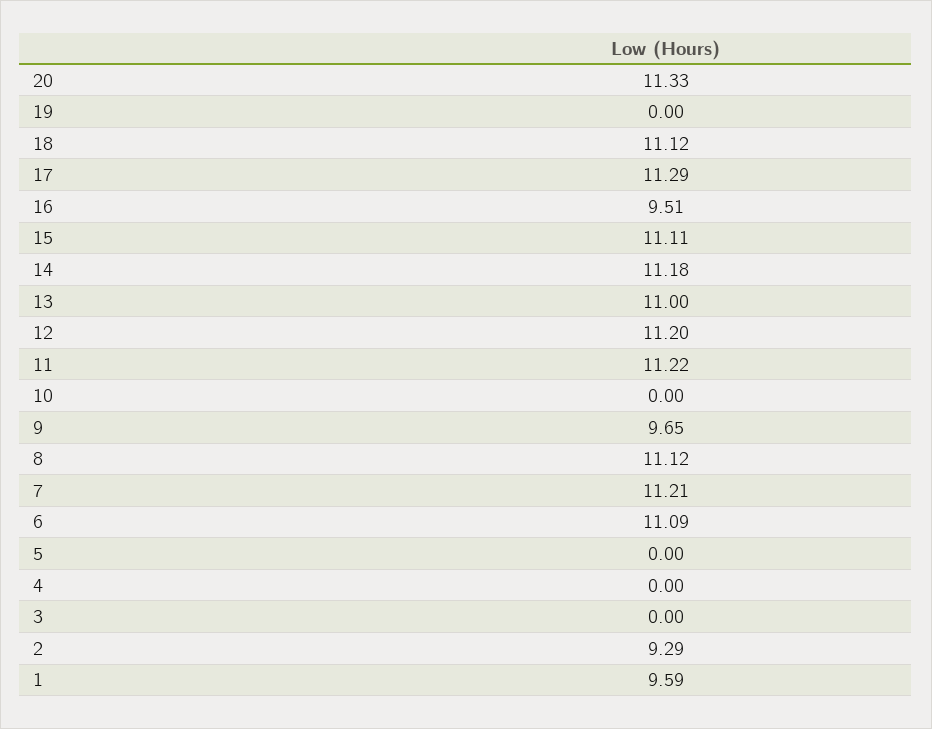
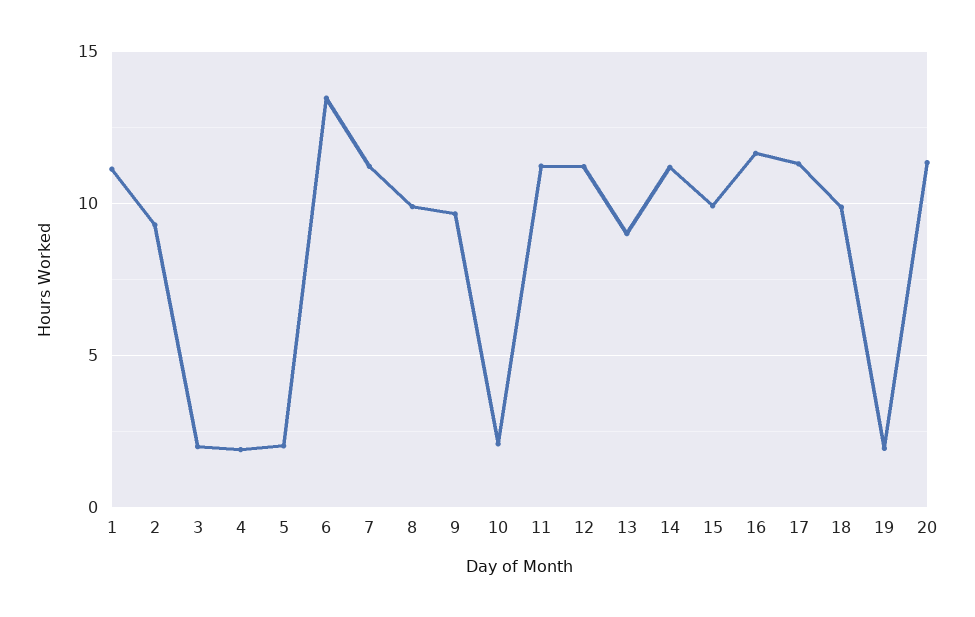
  {
    "20": 11.33,
-   "19": 0,
+   "19": 2,
-   "18": 11.12,
+   "18": 10,
    "17": 11.29,
-   "16": 9.51,
+   "16": 11.5,
-   "15": 11.11,
+   "15": 10,
    "14": 11.18,
-   "13": 11,
+   "13": 9,
    "12": 11.2,
    "11": 11.22,
-   "10": 0,
+   "10": 2,
    "9": 9.65,
-   "8": 11.12,
+   "8": 10,
    "7": 11.21,
-   "6": 11.09,
+   "6": 13.5,
-   "5": 0,
+   "5": 2,
-   "4": 0,
+   "4": 2,
-   "3": 0,
+   "3": 2,
    "2": 9.29,
-   "1": 9.59
+   "1": 11
  }

